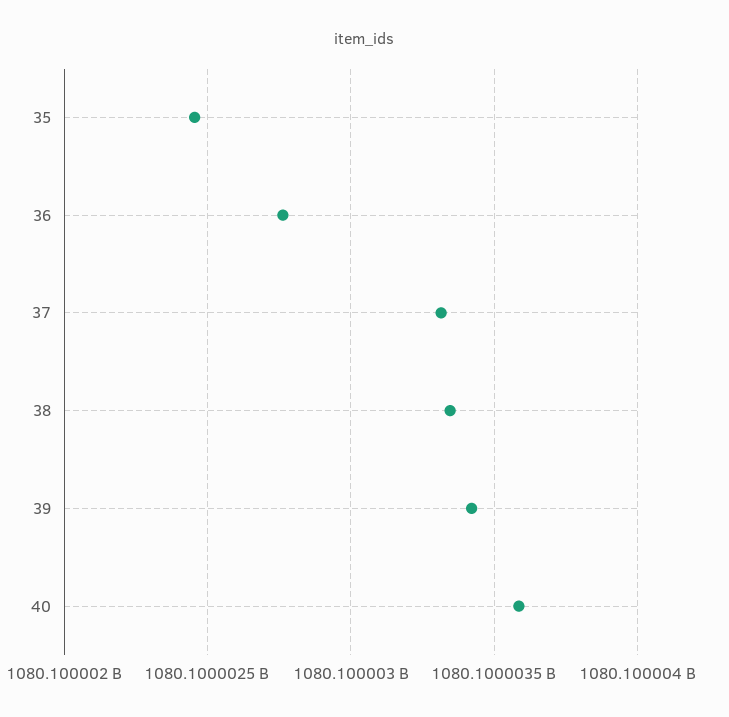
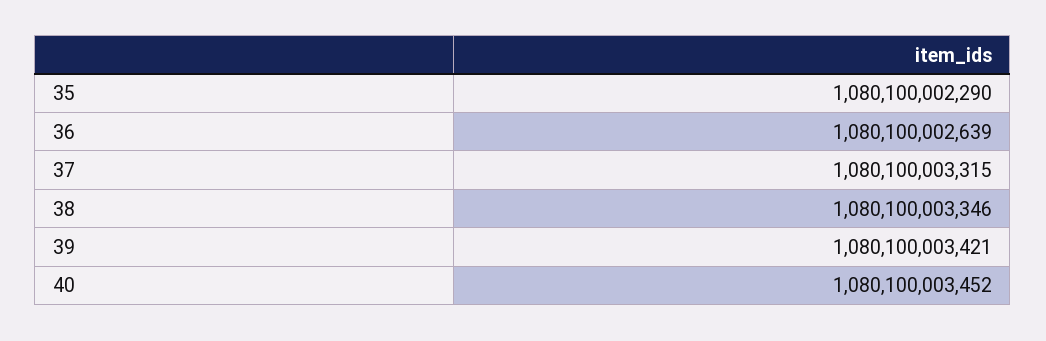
  {
-   "35": 1080100002450,
+   "35": 1080100002290,
-   "36": 1080100002750,
+   "36": 1080100002639,
    "37": 1080100003315,
    "38": 1080100003346,
    "39": 1080100003421,
-   "40": 1080100003600
+   "40": 1080100003452
  }

